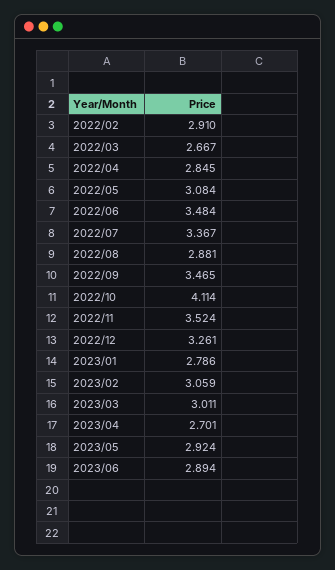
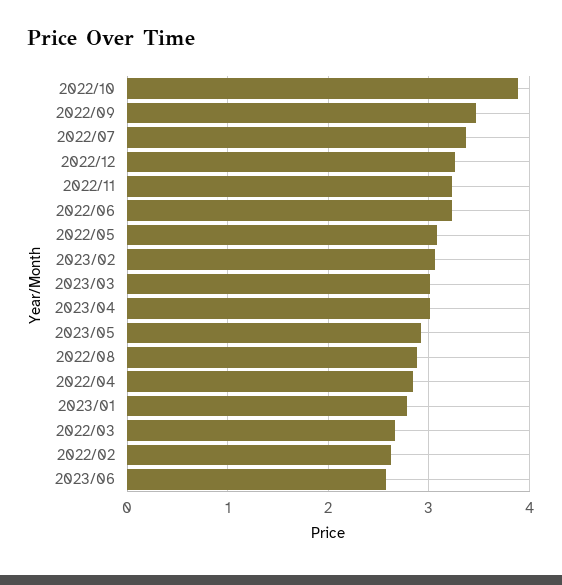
  {
-   "2022/02": 2.91,
+   "2022/02": 2.6,
    "2022/03": 2.667,
    "2022/04": 2.845,
    "2022/05": 3.084,
-   "2022/06": 3.484,
+   "2022/06": 3.2,
    "2022/07": 3.367,
    "2022/08": 2.881,
    "2022/09": 3.465,
-   "2022/10": 4.114,
+   "2022/10": 3.9,
-   "2022/11": 3.524,
+   "2022/11": 3.2,
    "2022/12": 3.261,
    "2023/01": 2.786,
    "2023/02": 3.059,
    "2023/03": 3.011,
-   "2023/04": 2.701,
+   "2023/04": 3,
    "2023/05": 2.924,
-   "2023/06": 2.894
+   "2023/06": 2.6
  }

